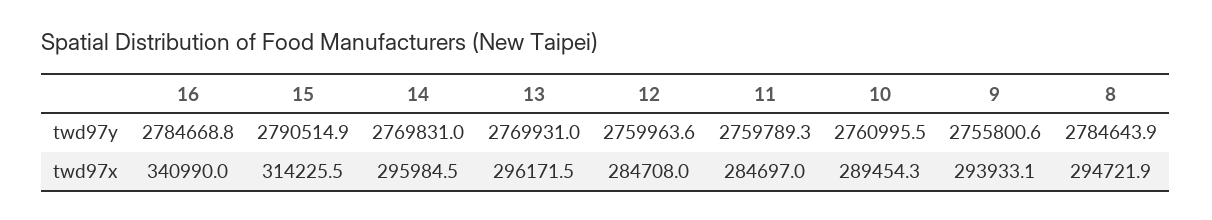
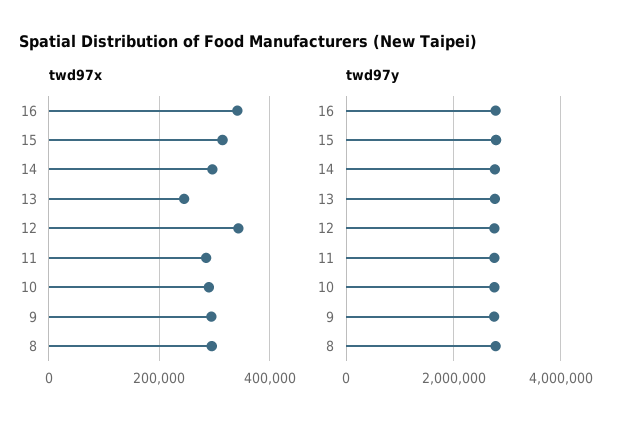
  {
    "twd97y": {
      "16": 2784668.8,
      "15": 2790514.9,
      "14": 2769831,
      "13": 2769931,
      "12": 2759963.6,
      "11": 2759789.3,
      "10": 2760995.5,
      "9": 2755800.6,
      "8": 2784643.9
    },
    "twd97x": {
      "16": 340990,
      "15": 314225.5,
      "14": 295984.5,
-     "13": 296171.5,
+     "13": 240000,
-     "12": 284708,
+     "12": 340000,
      "11": 284697,
      "10": 289454.3,
      "9": 293933.1,
      "8": 294721.9
    }
  }

